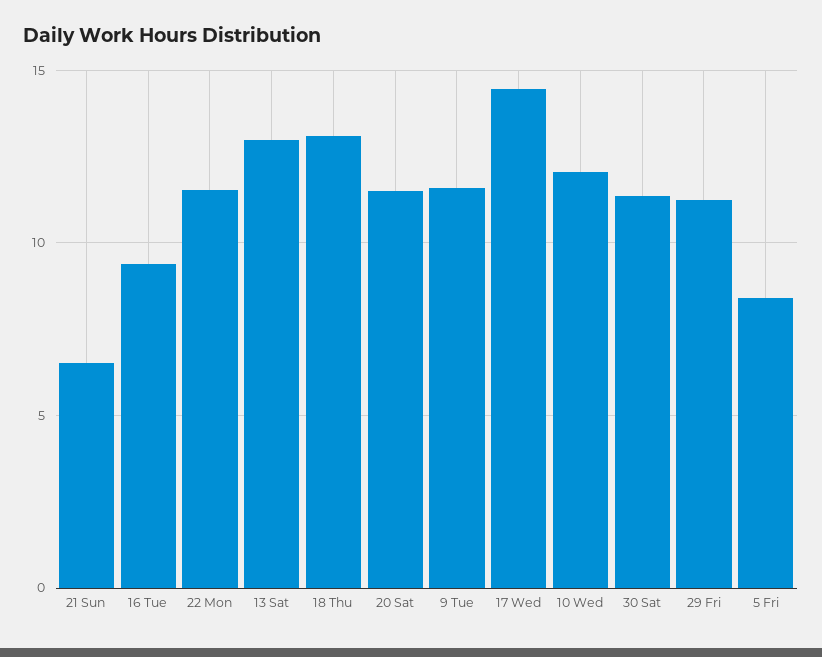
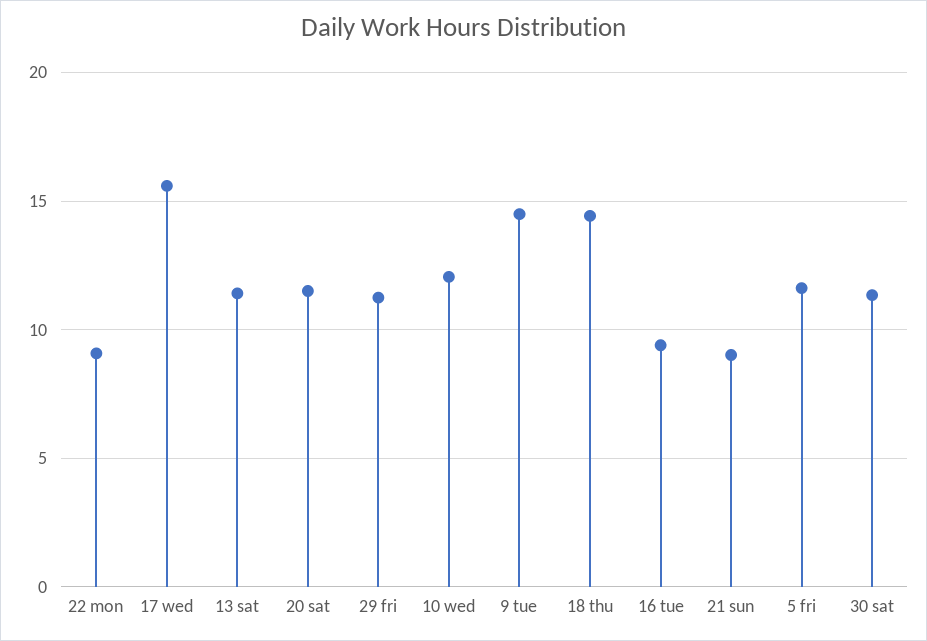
  {
-   "21 Sun": 6.5,
+   "21 Sun": 9,
    "16 Tue": 9.5,
-   "22 Mon": 11.5,
+   "22 Mon": 9,
-   "13 Sat": 13,
+   "13 Sat": 11.5,
-   "18 Thu": 13,
+   "18 Thu": 14.5,
    "20 Sat": 11.5,
-   "9 Tue": 11.5,
+   "9 Tue": 14.5,
-   "17 Wed": 14.5,
+   "17 Wed": 15.5,
    "10 Wed": 12,
    "30 Sat": 11.5,
    "29 Fri": 11.5,
-   "5 Fri": 8.5
+   "5 Fri": 11.5
  }

